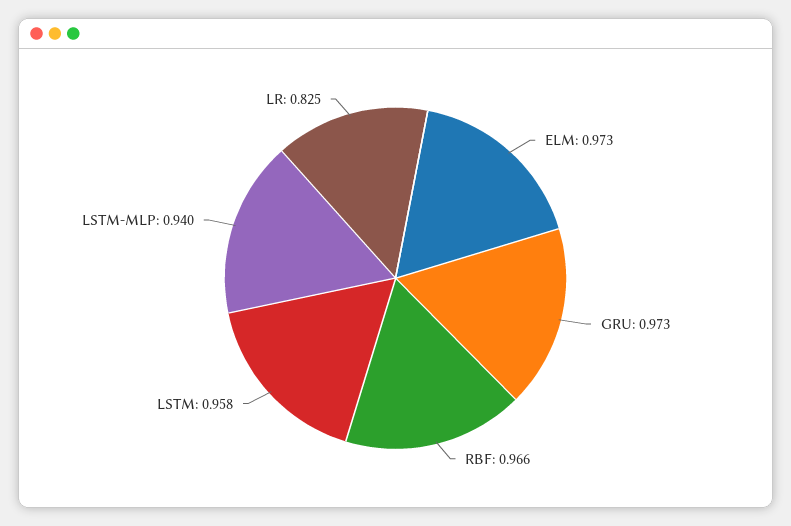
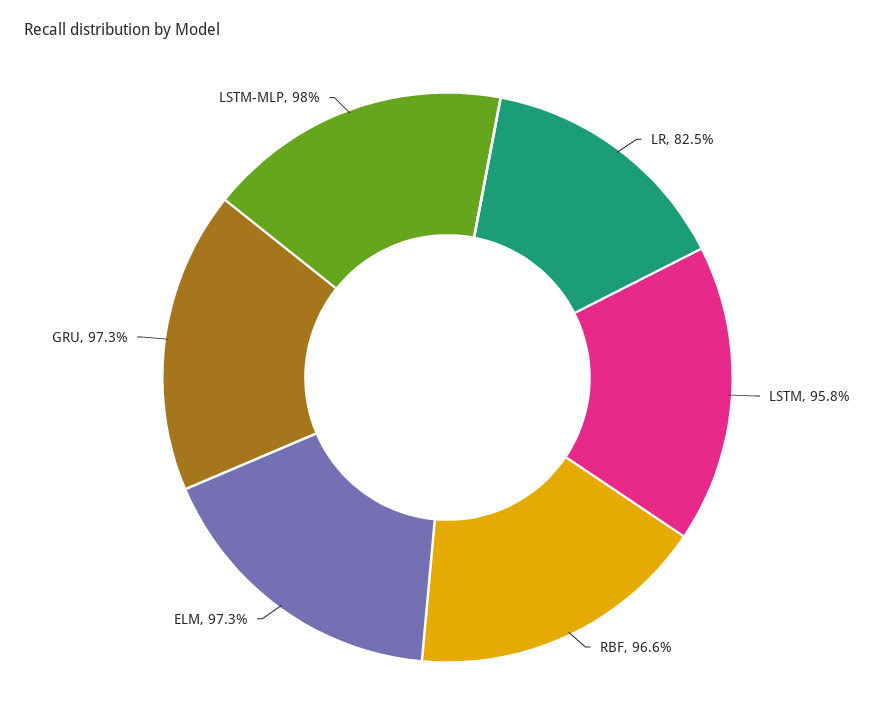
  {
    "ELM": 0.973,
    "GRU": 0.973,
    "RBF": 0.966,
    "LSTM": 0.958,
-   "LSTM-MLP": 0.94,
+   "LSTM-MLP": 0.98,
    "LR": 0.825
  }

